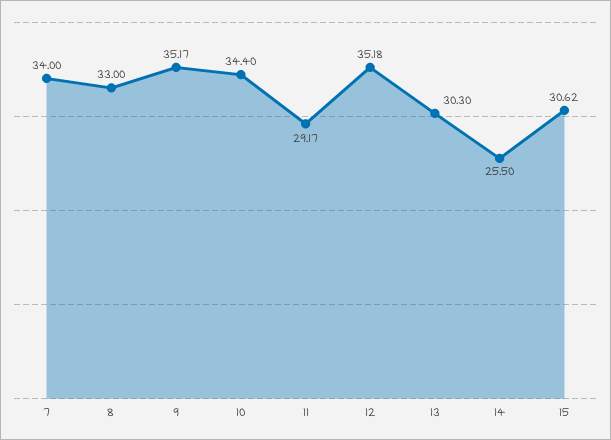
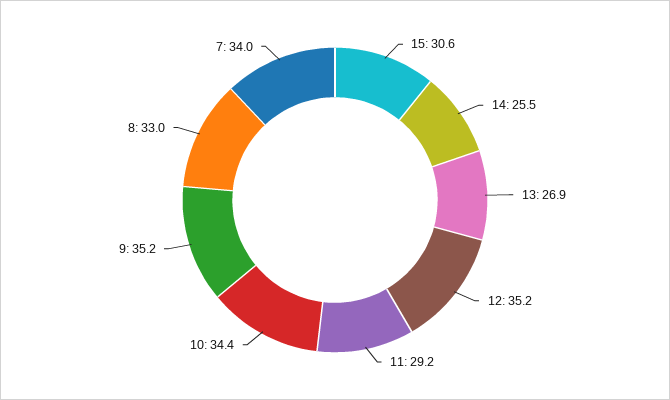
  {
    "7": 34,
    "8": 33,
    "9": 35.17,
    "10": 34.4,
    "11": 29.17,
    "12": 35.18,
-   "13": 30.3,
+   "13": 26.9,
    "14": 25.5,
    "15": 30.62
  }

